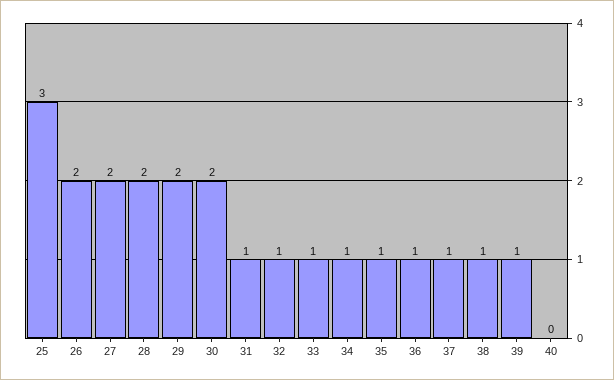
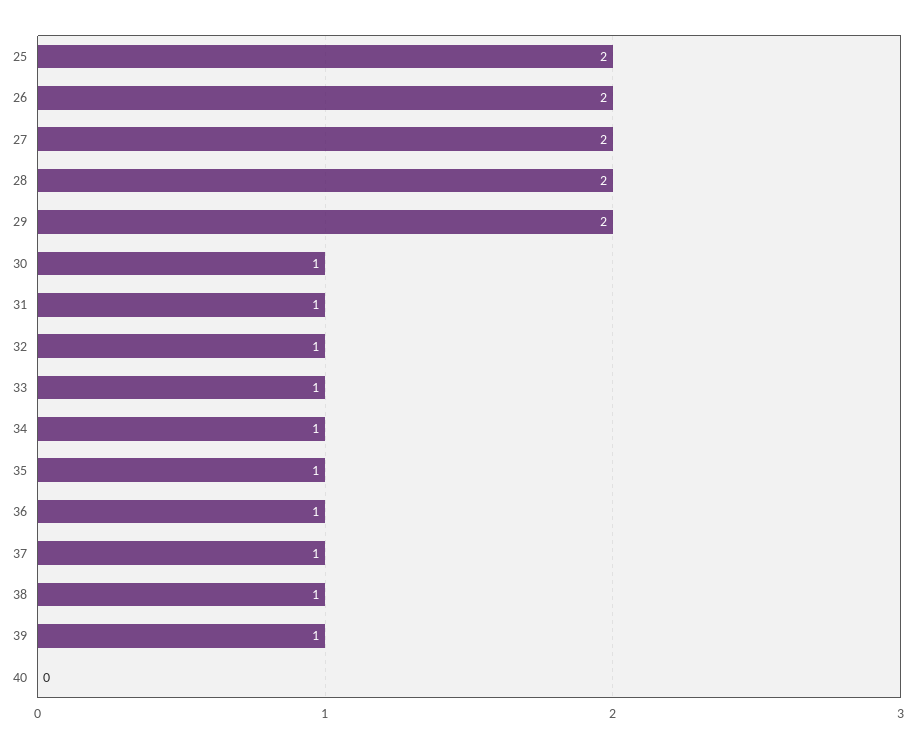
  {
-   "25": 3,
+   "25": 2,
    "26": 2,
    "27": 2,
    "28": 2,
    "29": 2,
-   "30": 2,
+   "30": 1,
    "31": 1,
    "32": 1,
    "33": 1,
    "34": 1,
    "35": 1,
    "36": 1,
    "37": 1,
    "38": 1,
    "39": 1,
    "40": 0
  }

